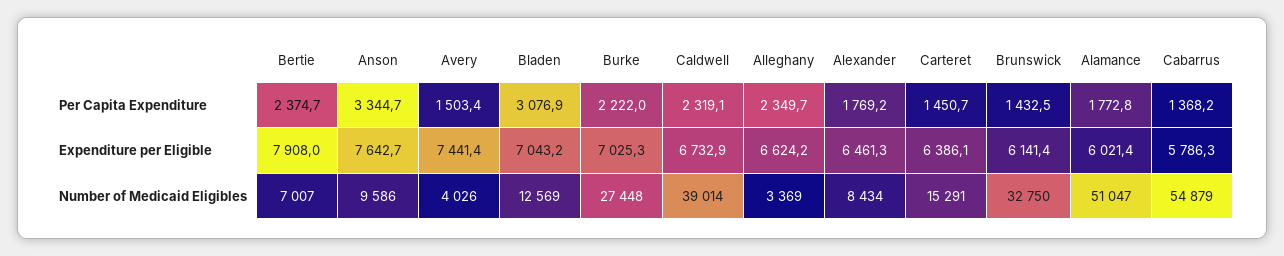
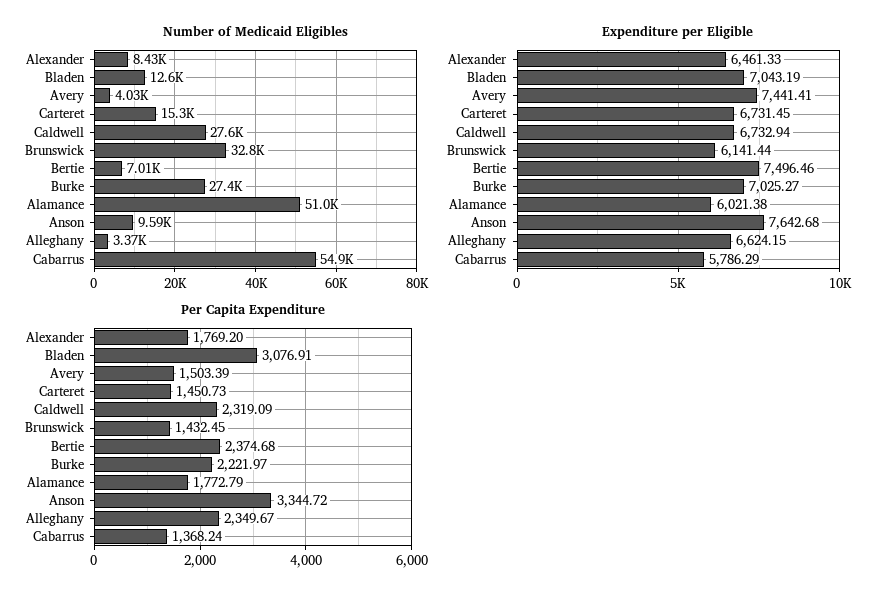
  {
    "Per Capita Expenditure": {
      "Bertie": 2374.68,
      "Anson": 3344.72,
      "Avery": 1503.39,
      "Bladen": 3076.91,
      "Burke": 2221.97,
      "Caldwell": 2319.09,
      "Alleghany": 2349.67,
      "Alexander": 1769.2,
      "Carteret": 1450.73,
      "Brunswick": 1432.45,
      "Alamance": 1772.79,
      "Cabarrus": 1368.24
    },
    "Expenditure per Eligible": {
-     "Bertie": 7908,
+     "Bertie": 7496.46,
      "Anson": 7642.68,
      "Avery": 7441.41,
      "Bladen": 7043.19,
      "Burke": 7025.27,
      "Caldwell": 6732.94,
      "Alleghany": 6624.15,
      "Alexander": 6461.33,
-     "Carteret": 6386.1,
+     "Carteret": 6731.45,
      "Brunswick": 6141.44,
      "Alamance": 6021.38,
      "Cabarrus": 5786.29
    },
    "Number of Medicaid Eligibles": {
      "Bertie": 7007,
      "Anson": 9586,
      "Avery": 4026,
      "Bladen": 12569,
      "Burke": 27448,
-     "Caldwell": 39014,
+     "Caldwell": 27600,
      "Alleghany": 3369,
      "Alexander": 8434,
      "Carteret": 15291,
      "Brunswick": 32750,
      "Alamance": 51047,
      "Cabarrus": 54879
    }
  }

